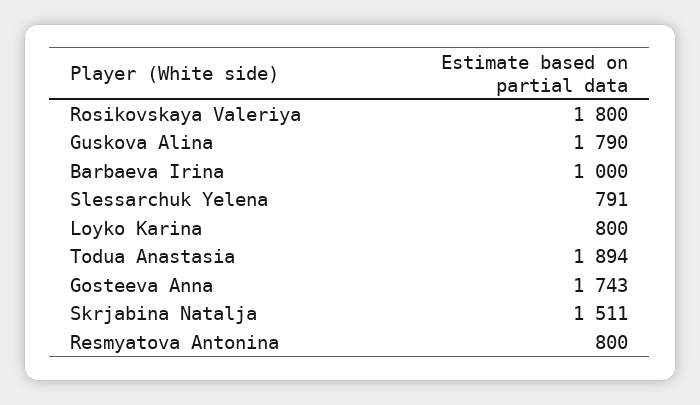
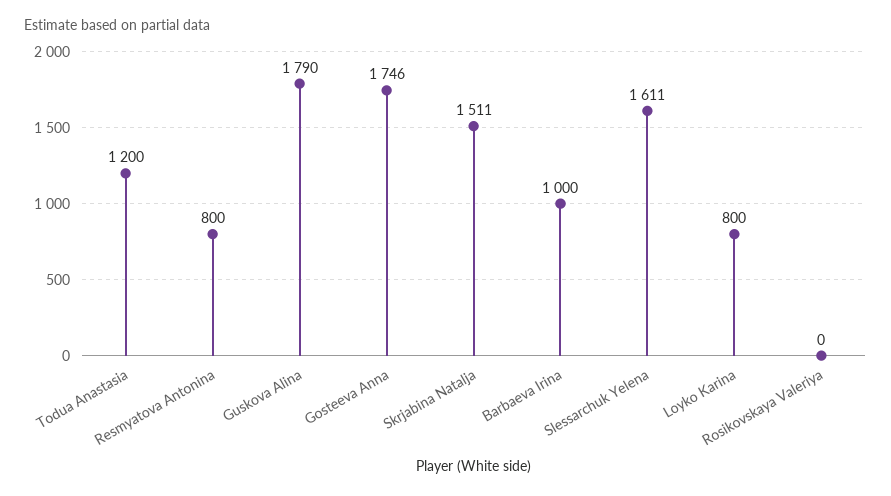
  {
-   "Rosikovskaya Valeriya": 1800,
+   "Rosikovskaya Valeriya": 0,
    "Guskova Alina": 1790,
    "Barbaeva Irina": 1000,
-   "Slessarchuk Yelena": 791,
+   "Slessarchuk Yelena": 1611,
    "Loyko Karina": 800,
-   "Todua Anastasia": 1894,
+   "Todua Anastasia": 1200,
-   "Gosteeva Anna": 1743,
+   "Gosteeva Anna": 1746,
    "Skrjabina Natalja": 1511,
    "Resmyatova Antonina": 800
  }

